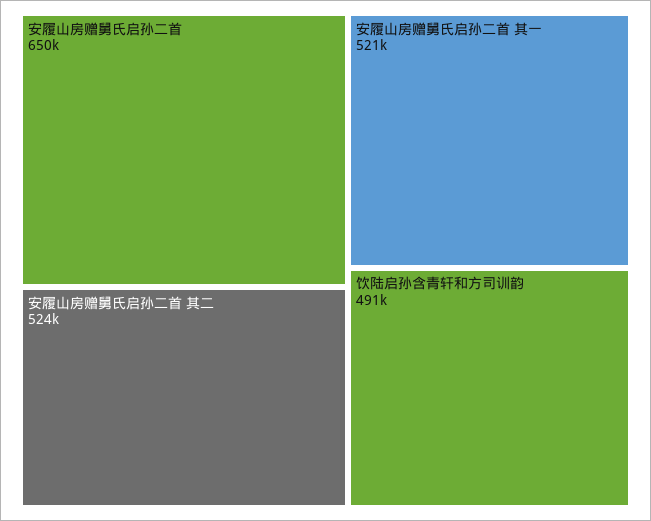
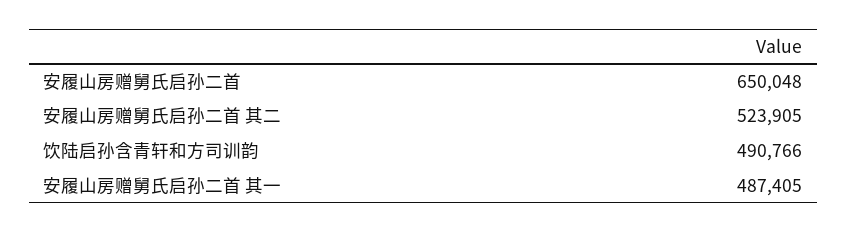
  {
    "安履山房赠舅氏启孙二首": 650048,
    "安履山房赠舅氏启孙二首 其二": 523905,
-   "安履山房赠舅氏启孙二首 其一": 521000,
+   "安履山房赠舅氏启孙二首 其一": 487405,
    "饮陆启孙含青轩和方司训韵": 490766
  }

